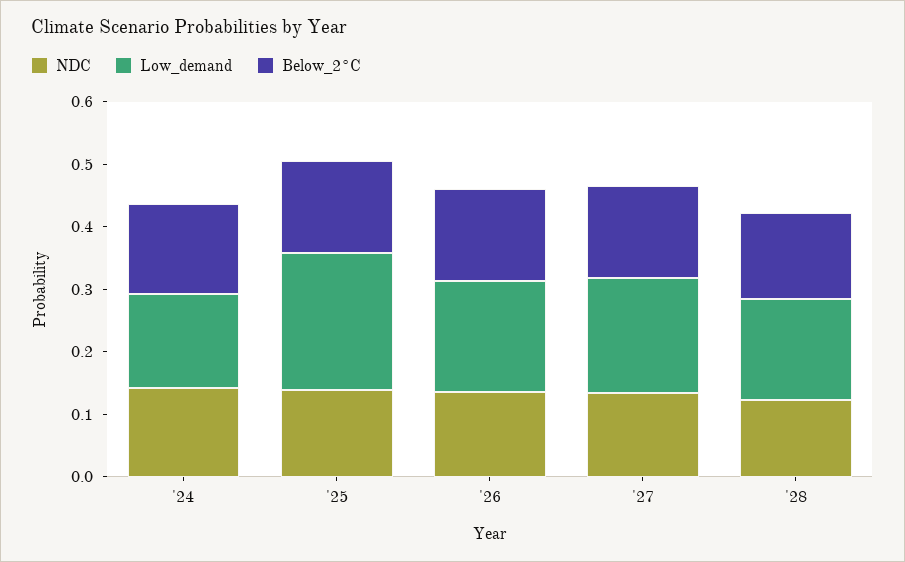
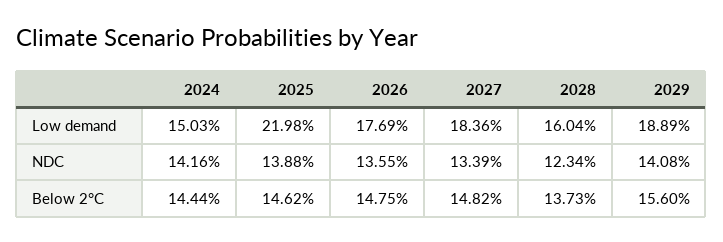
  {
    "NDC": {
      "'24": 0.1416,
      "'25": 0.1388,
      "'26": 0.1355,
      "'27": 0.1339,
-     "'28": 0.1234
+     "'28": 0.1234,
+     "2029": 0.1408
    },
    "Low_demand": {
      "'24": 0.1503,
      "'25": 0.2198,
      "'26": 0.1769,
      "'27": 0.1836,
-     "'28": 0.1604
+     "'28": 0.1604,
+     "2029": 0.1889
    },
    "Below_2°C": {
      "'24": 0.1444,
      "'25": 0.1462,
      "'26": 0.1475,
      "'27": 0.1482,
-     "'28": 0.1373
+     "'28": 0.1373,
+     "2029": 0.156
    }
  }

